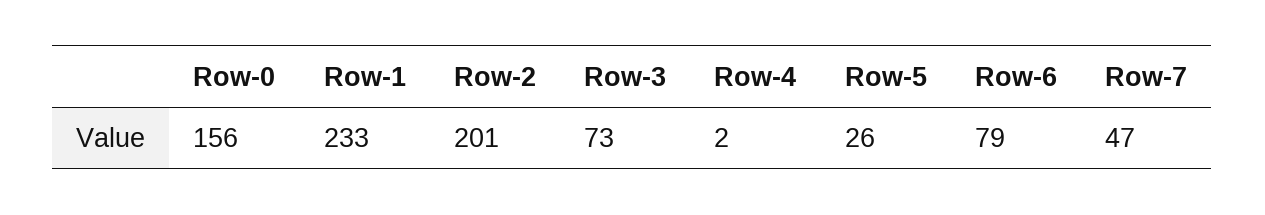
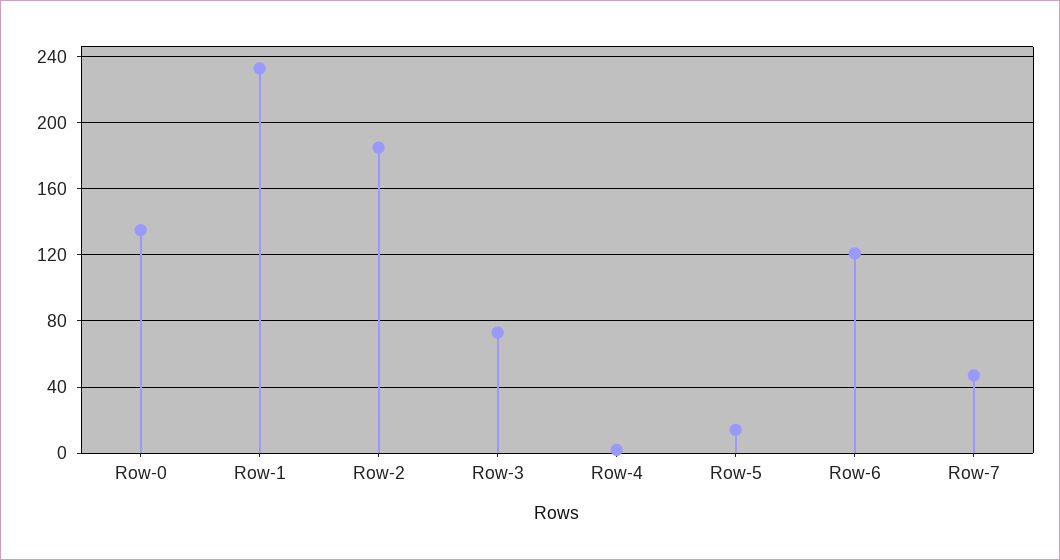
  {
-   "Row-0": 156,
+   "Row-0": 135,
    "Row-1": 233,
-   "Row-2": 201,
+   "Row-2": 185,
    "Row-3": 73,
    "Row-4": 2,
-   "Row-5": 26,
+   "Row-5": 15,
-   "Row-6": 79,
+   "Row-6": 120,
    "Row-7": 47
  }

